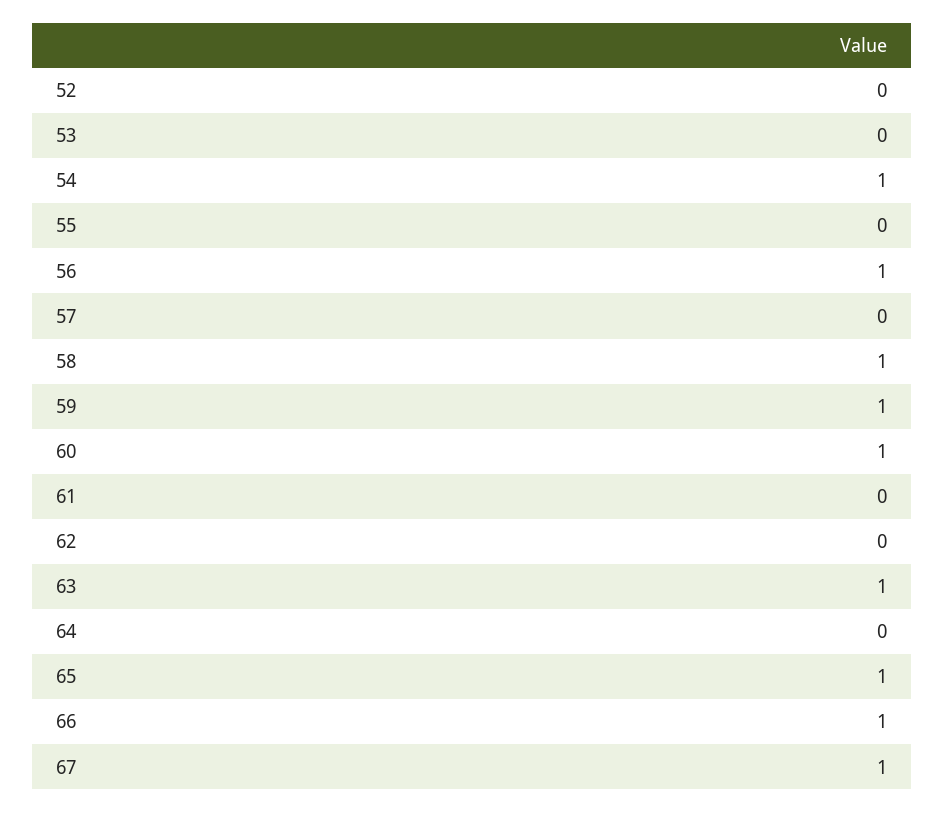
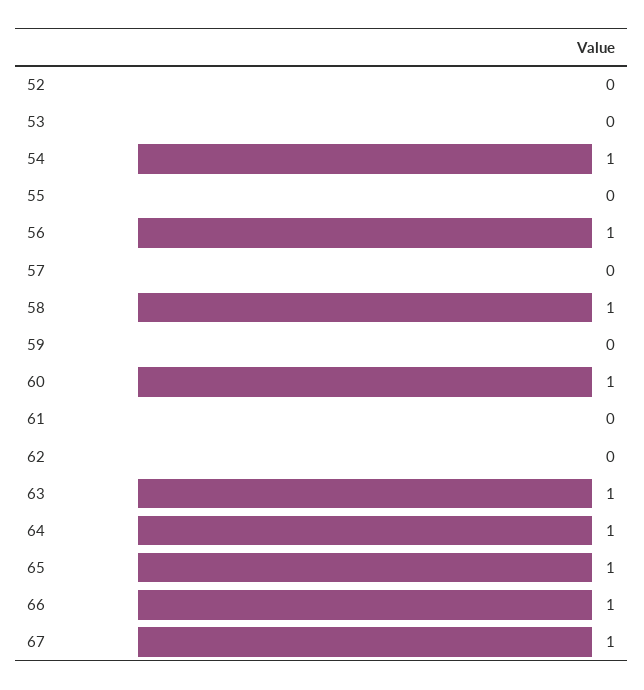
  {
    "52": 0,
    "53": 0,
    "54": 1,
    "55": 0,
    "56": 1,
    "57": 0,
    "58": 1,
-   "59": 1,
+   "59": 0,
    "60": 1,
    "61": 0,
    "62": 0,
    "63": 1,
-   "64": 0,
+   "64": 1,
    "65": 1,
    "66": 1,
    "67": 1
  }

